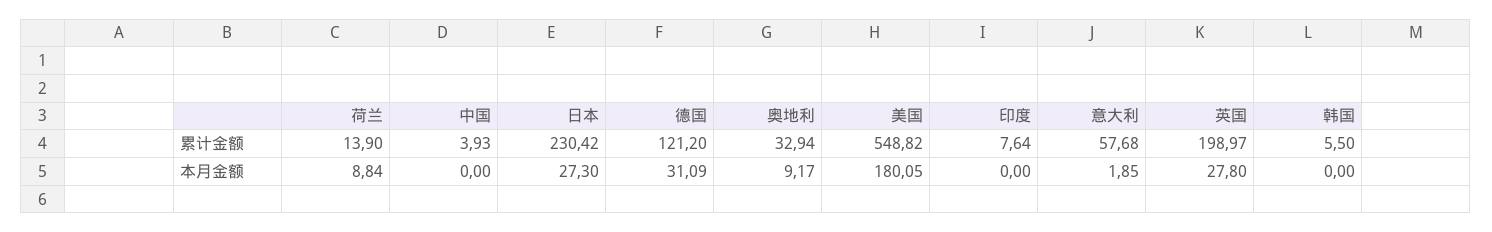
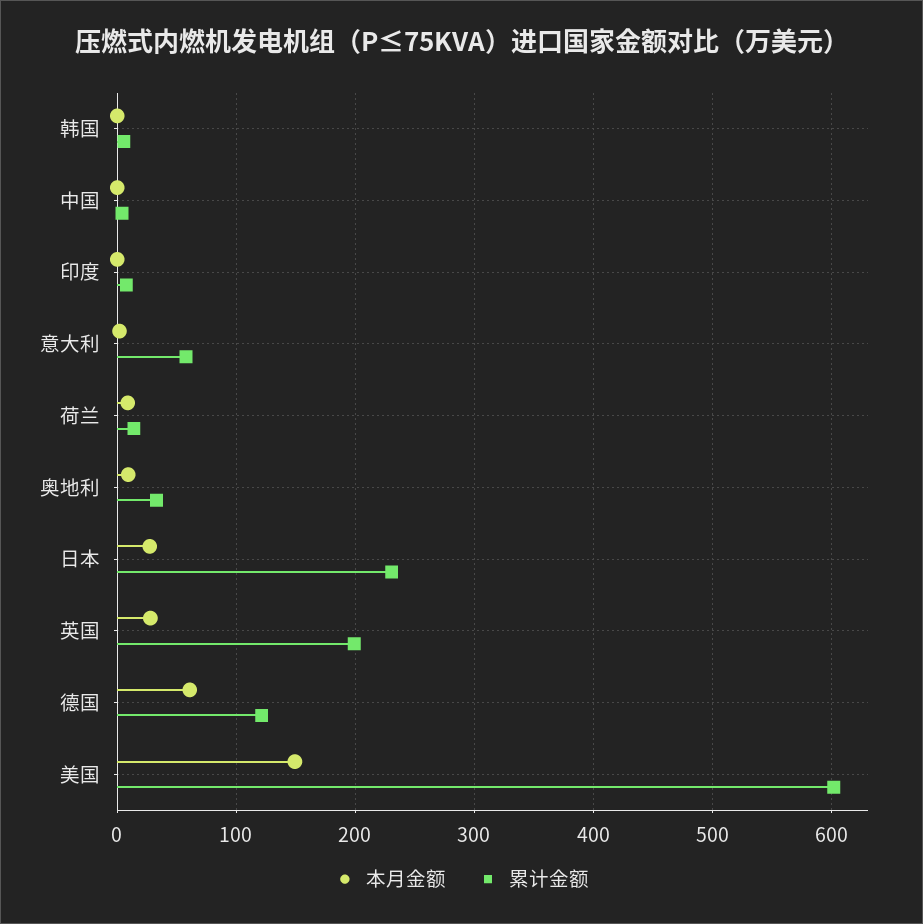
  {
    "累计金额": {
      "荷兰": 13.9,
      "中国": 3.93,
      "日本": 230.42,
      "德国": 121.2,
      "奥地利": 32.94,
-     "美国": 548.82,
+     "美国": 600,
      "印度": 7.64,
      "意大利": 57.68,
      "英国": 198.97,
      "韩国": 5.5
    },
    "本月金额": {
      "荷兰": 8.84,
      "中国": 0,
      "日本": 27.3,
-     "德国": 31.09,
+     "德国": 60,
      "奥地利": 9.17,
-     "美国": 180.05,
+     "美国": 150,
      "印度": 0,
      "意大利": 1.85,
      "英国": 27.8,
      "韩国": 0
    }
  }

